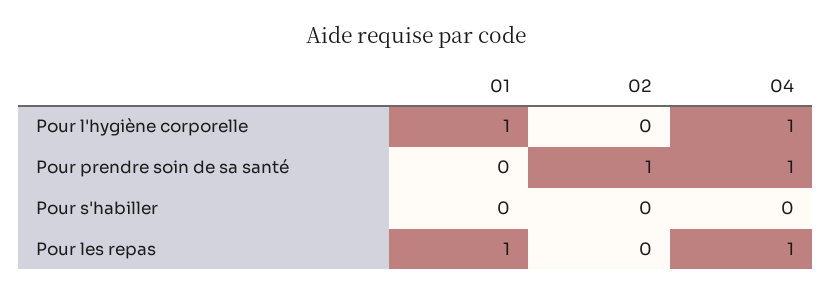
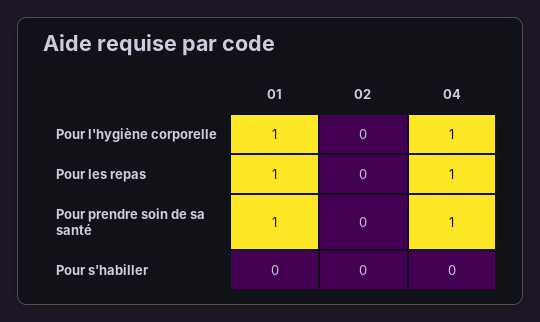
  {
    "01": {
      "Pour l'hygiène corporelle": 1,
-     "Pour prendre soin de sa santé": 0,
+     "Pour prendre soin de sa santé": 1,
      "Pour s'habiller": 0,
      "Pour les repas": 1
    },
    "02": {
      "Pour l'hygiène corporelle": 0,
-     "Pour prendre soin de sa santé": 1,
+     "Pour prendre soin de sa santé": 0,
      "Pour s'habiller": 0,
      "Pour les repas": 0
    },
    "04": {
      "Pour l'hygiène corporelle": 1,
      "Pour prendre soin de sa santé": 1,
      "Pour s'habiller": 0,
      "Pour les repas": 1
    }
  }

